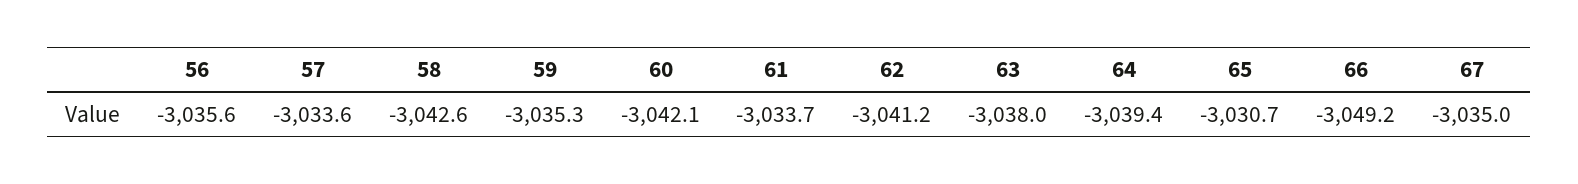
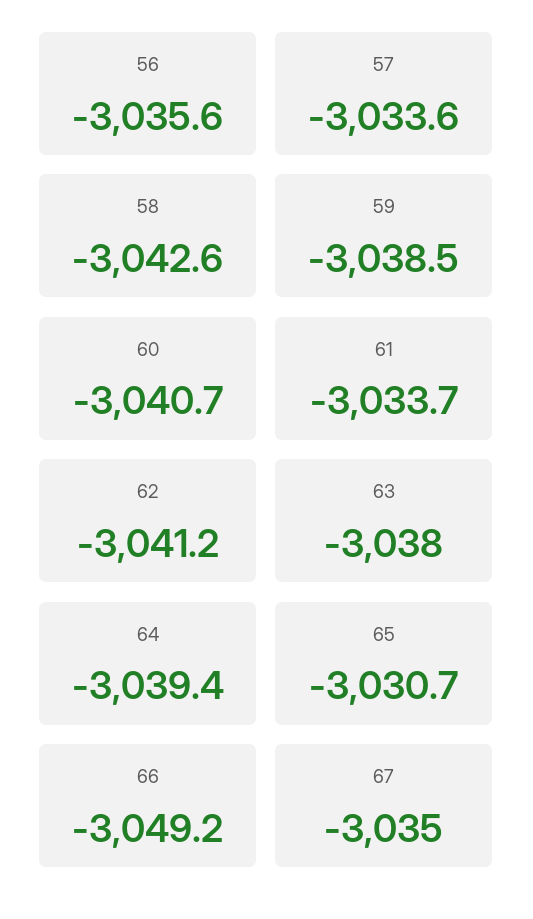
  {
    "56": -3035.6,
    "57": -3033.6,
    "58": -3042.6,
-   "59": -3035.3,
+   "59": -3038.5,
-   "60": -3042.1,
+   "60": -3040.7,
    "61": -3033.7,
    "62": -3041.2,
    "63": -3038,
    "64": -3039.4,
    "65": -3030.7,
    "66": -3049.2,
    "67": -3035
  }

